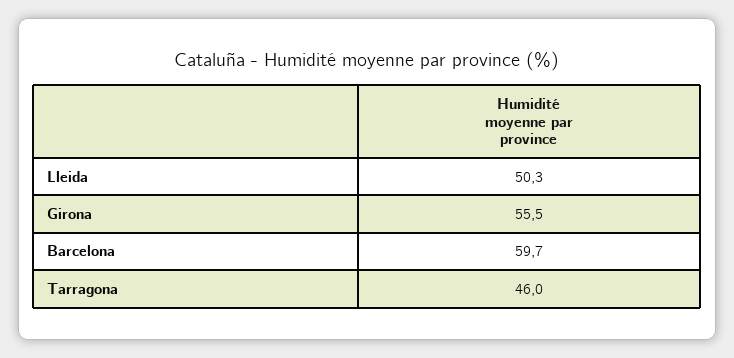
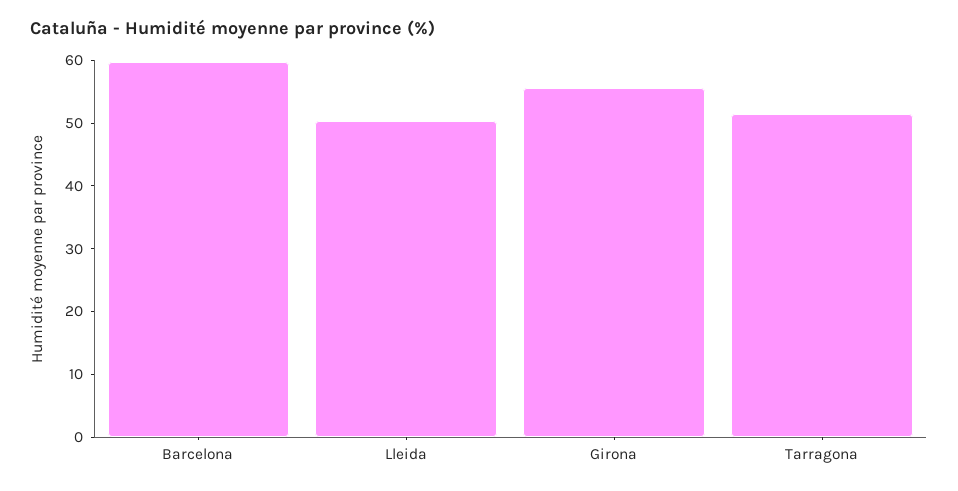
  {
    "Lleida": 50.3,
    "Girona": 55.5,
    "Barcelona": 59.7,
-   "Tarragona": 46
+   "Tarragona": 52
  }

